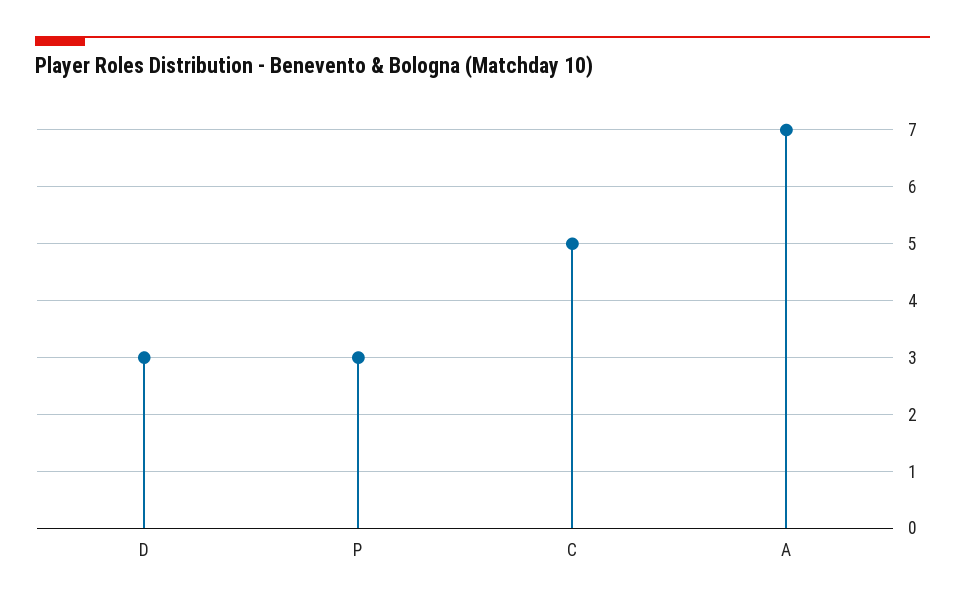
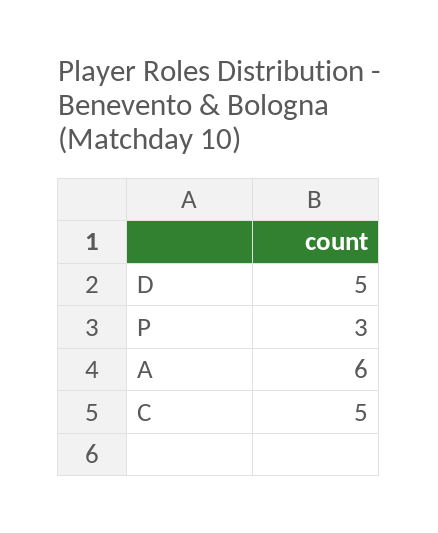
  {
-   "D": 3,
+   "D": 5,
    "P": 3,
    "C": 5,
-   "A": 7
+   "A": 6
  }

